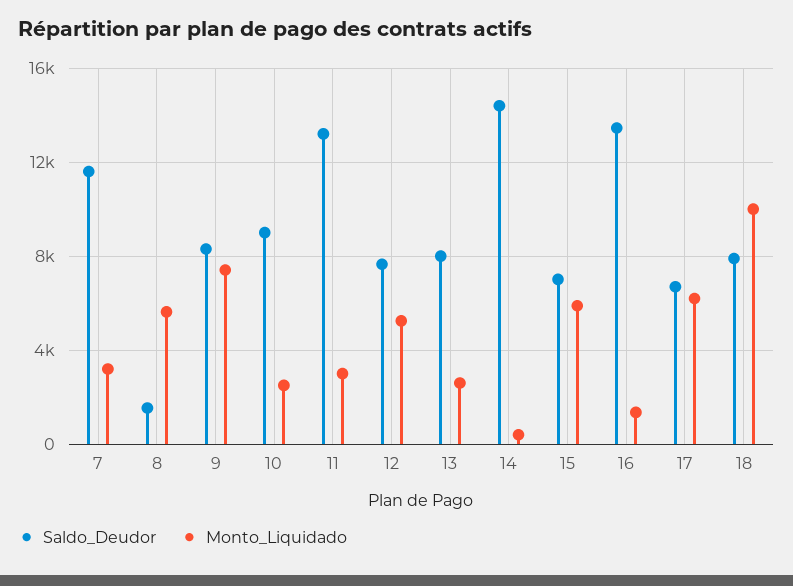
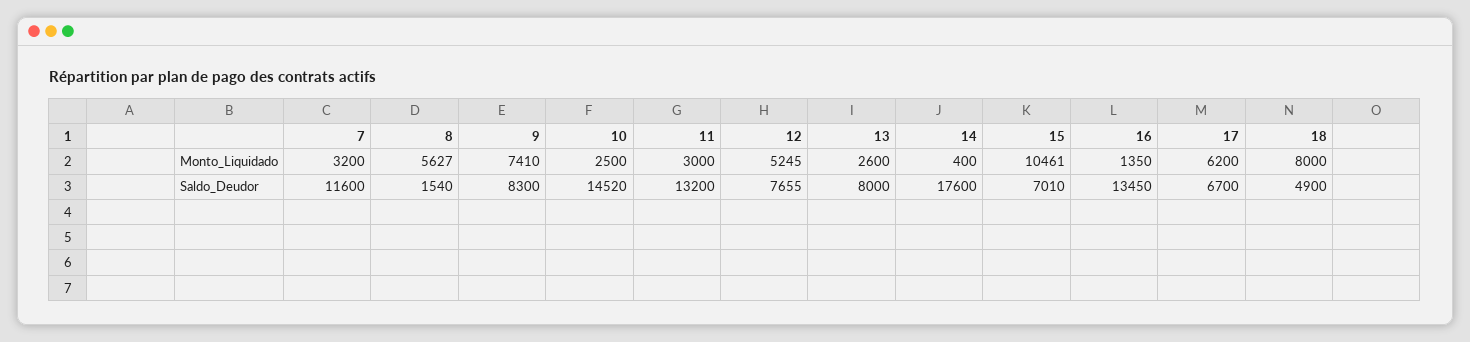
  {
    "Saldo_Deudor": {
      "7": 11600,
      "8": 1540,
      "9": 8300,
-     "10": 9000,
+     "10": 14520,
      "11": 13200,
      "12": 7655,
      "13": 8000,
-     "14": 14500,
+     "14": 17600,
      "15": 7010,
      "16": 13450,
      "17": 6700,
-     "18": 8000
+     "18": 4900
    },
    "Monto_Liquidado": {
      "7": 3200,
      "8": 5627,
      "9": 7410,
      "10": 2500,
      "11": 3000,
      "12": 5245,
      "13": 2600,
      "14": 400,
-     "15": 6000,
+     "15": 10461,
      "16": 1350,
      "17": 6200,
-     "18": 10000
+     "18": 8000
    }
  }

